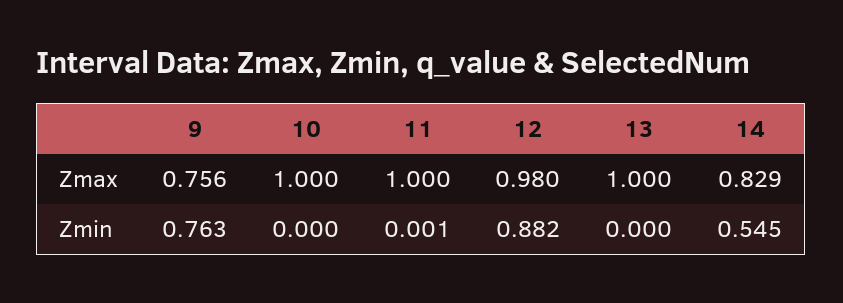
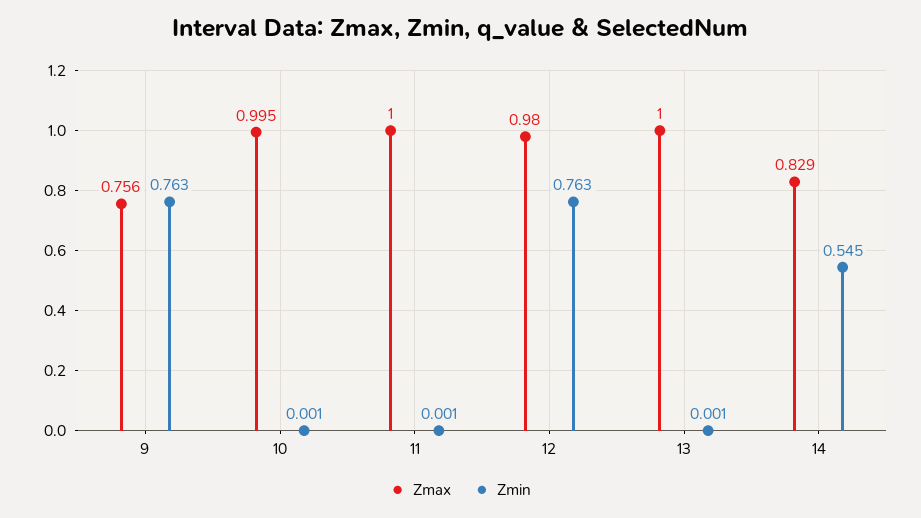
  {
    "Zmax": {
      "9": 0.756,
-     "10": 1,
+     "10": 0.995,
      "11": 1,
      "12": 0.98,
      "13": 1,
      "14": 0.829
    },
    "Zmin": {
      "9": 0.763,
-     "10": 0,
+     "10": 0.001,
      "11": 0.001,
-     "12": 0.882,
+     "12": 0.763,
-     "13": 0,
+     "13": 0.001,
      "14": 0.545
    }
  }

